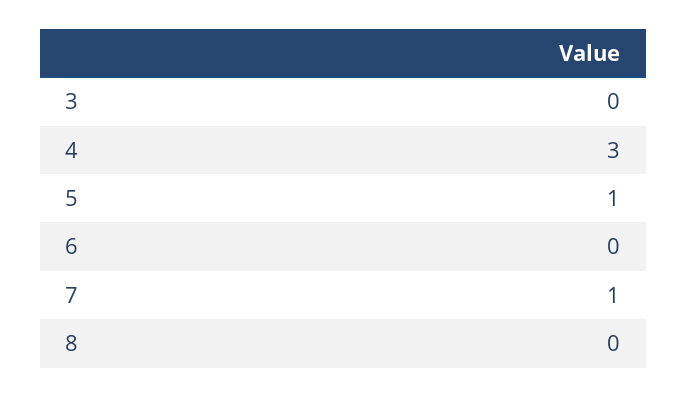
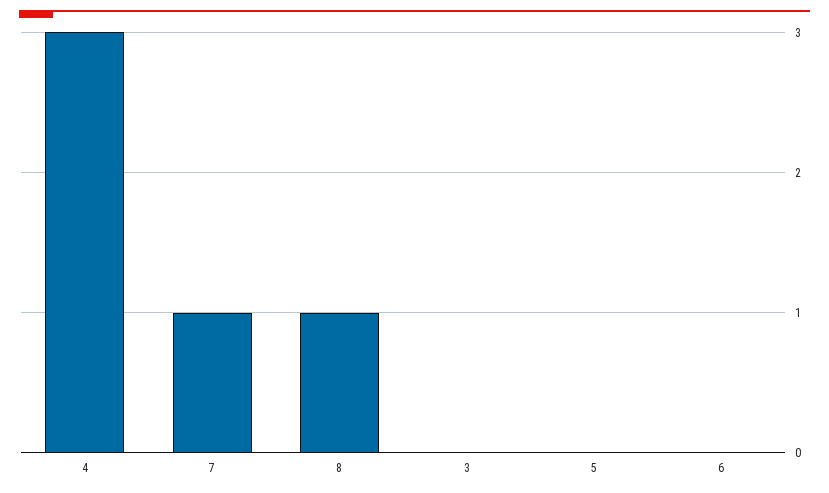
  {
    "3": 0,
    "4": 3,
-   "5": 1,
+   "5": 0,
    "6": 0,
    "7": 1,
-   "8": 0
+   "8": 1
  }

